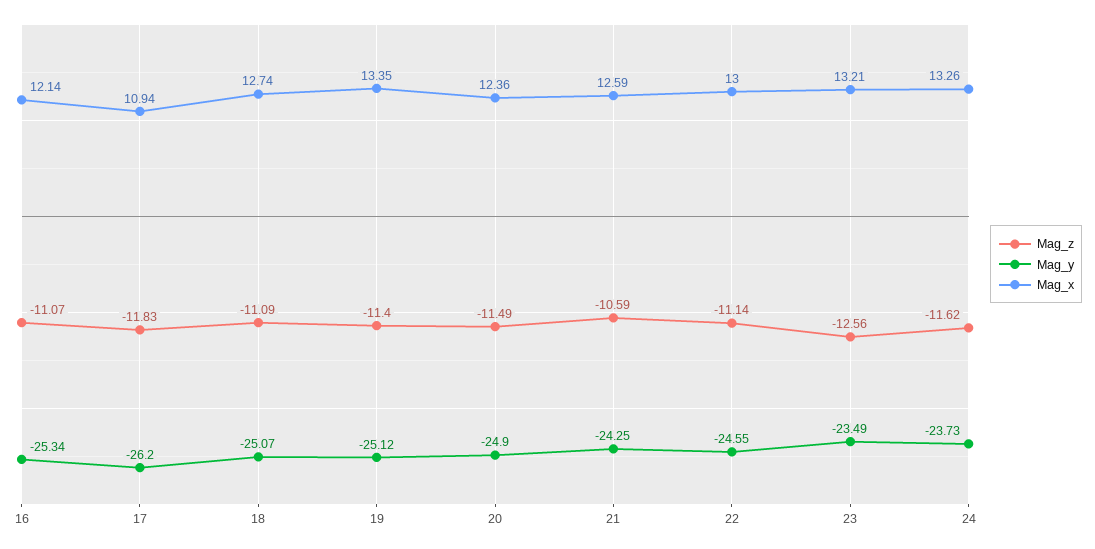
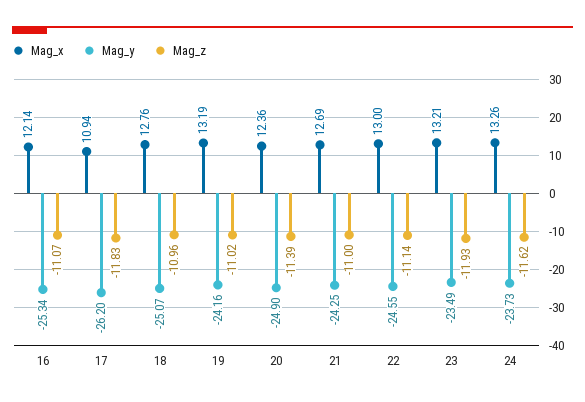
  {
    "Mag_z": {
      "16": -11.07,
      "17": -11.83,
-     "18": -11.09,
+     "18": -10.96,
-     "19": -11.4,
+     "19": -11.02,
-     "20": -11.49,
+     "20": -11.39,
-     "21": -10.59,
+     "21": -11,
      "22": -11.14,
-     "23": -12.56,
+     "23": -11.93,
      "24": -11.62
    },
    "Mag_y": {
      "16": -25.34,
      "17": -26.2,
      "18": -25.07,
-     "19": -25.12,
+     "19": -24.16,
      "20": -24.9,
      "21": -24.25,
      "22": -24.55,
      "23": -23.49,
      "24": -23.73
    },
    "Mag_x": {
      "16": 12.14,
      "17": 10.94,
-     "18": 12.74,
+     "18": 12.76,
-     "19": 13.35,
+     "19": 13.19,
      "20": 12.36,
-     "21": 12.59,
+     "21": 12.69,
      "22": 13,
      "23": 13.21,
      "24": 13.26
    }
  }

